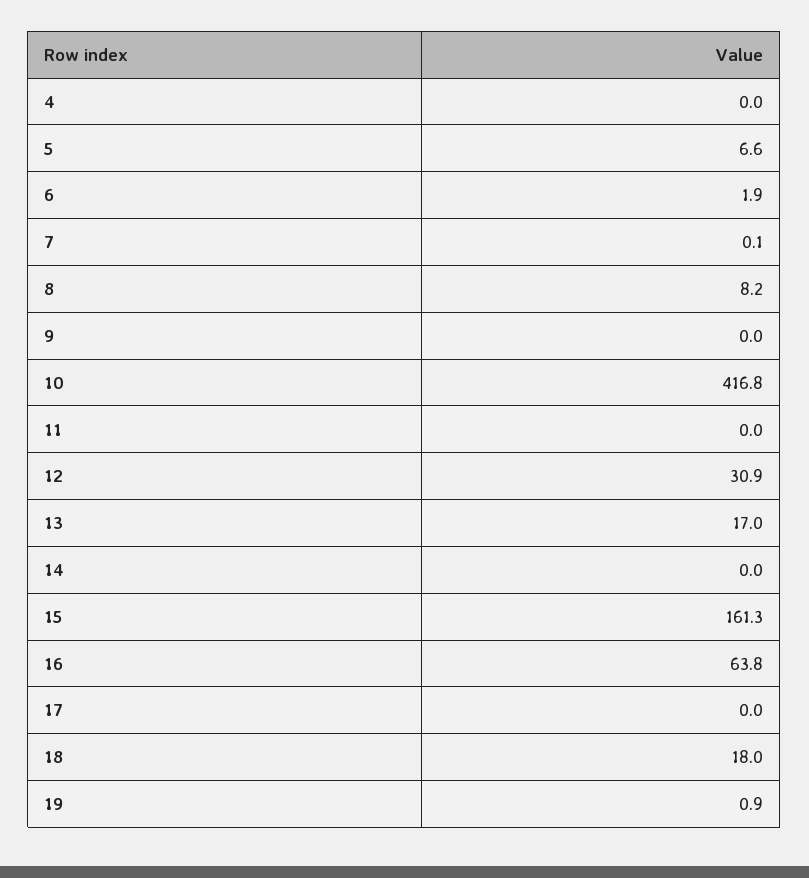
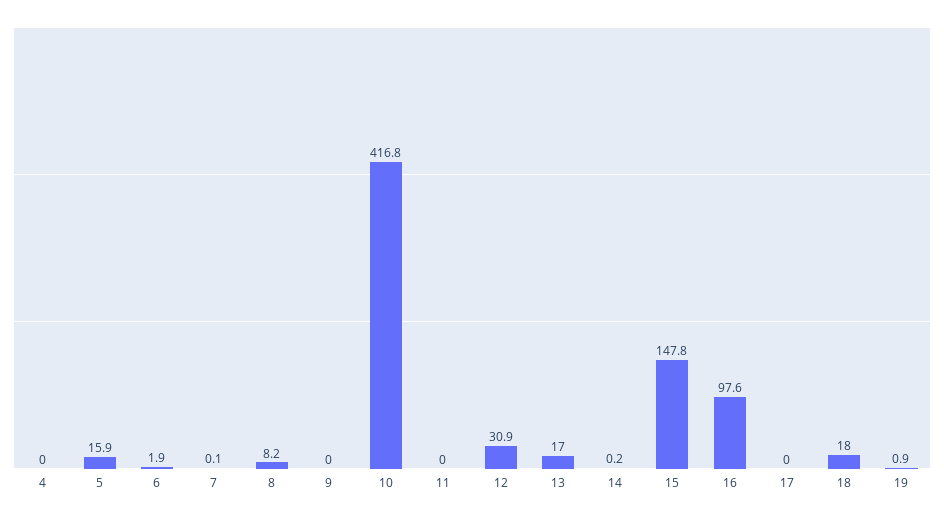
  {
    "4": 0,
-   "5": 6.6,
+   "5": 15.9,
    "6": 1.9,
    "7": 0.1,
    "8": 8.2,
    "9": 0,
    "10": 416.8,
    "11": 0,
    "12": 30.9,
    "13": 17,
-   "14": 0,
+   "14": 0.2,
-   "15": 161.3,
+   "15": 147.8,
-   "16": 63.8,
+   "16": 97.6,
    "17": 0,
    "18": 18,
    "19": 0.9
  }

